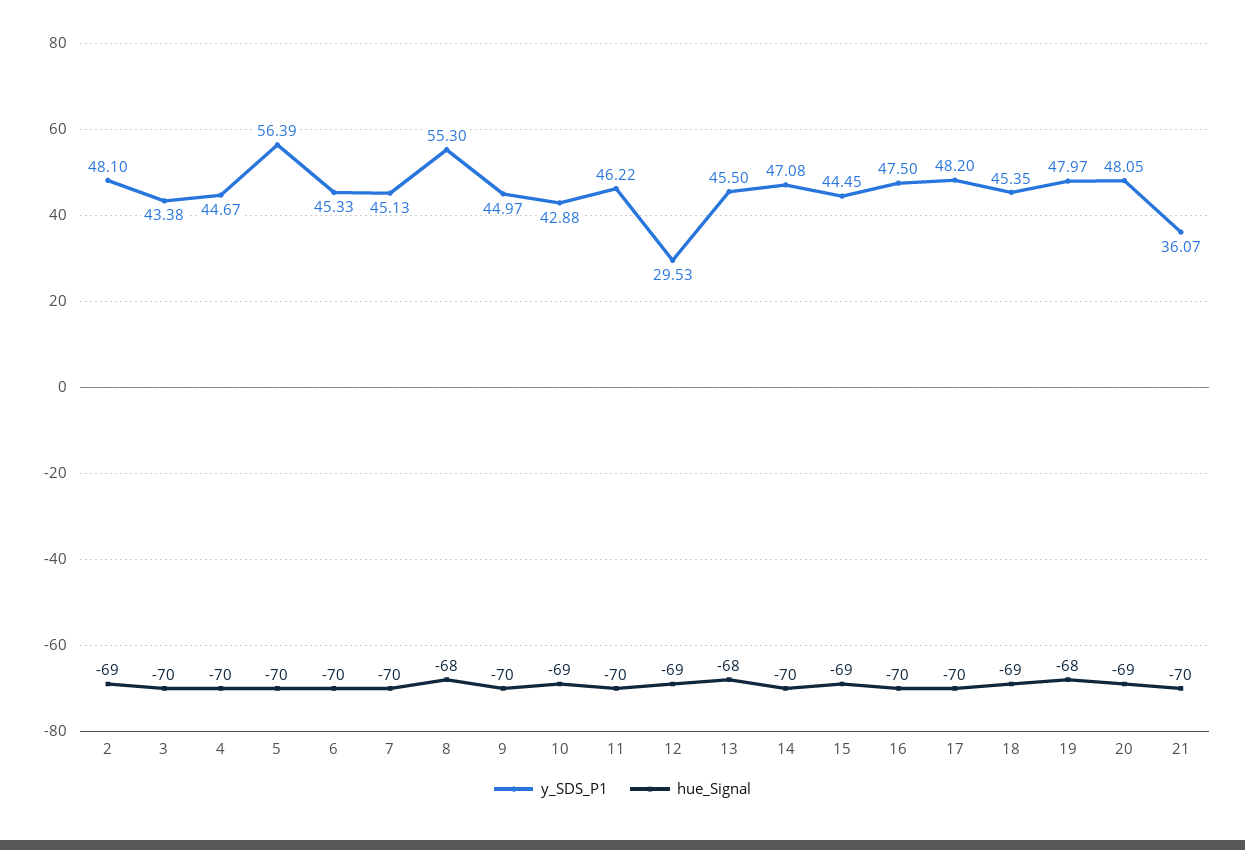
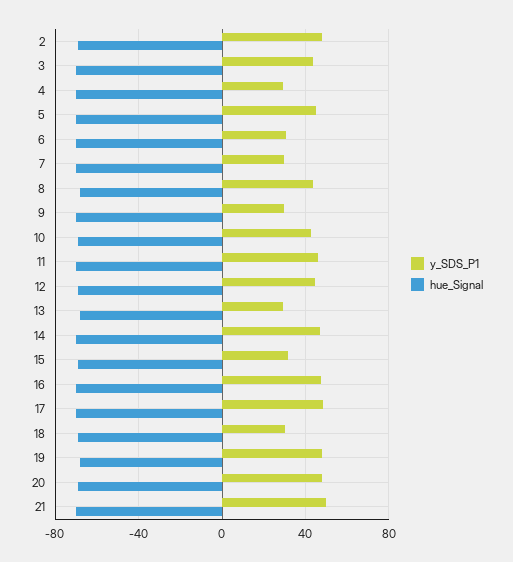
  {
    "y_SDS_P1": {
      "2": 48.1,
      "3": 43.38,
-     "4": 44.67,
+     "4": 30,
-     "5": 56.39,
+     "5": 45,
-     "6": 45.33,
+     "6": 30,
-     "7": 45.13,
+     "7": 30,
-     "8": 55.3,
+     "8": 45,
-     "9": 44.97,
+     "9": 30,
      "10": 42.88,
      "11": 46.22,
-     "12": 29.53,
+     "12": 45,
-     "13": 45.5,
+     "13": 30,
      "14": 47.08,
-     "15": 44.45,
+     "15": 30,
      "16": 47.5,
      "17": 48.2,
-     "18": 45.35,
+     "18": 30,
      "19": 47.97,
      "20": 48.05,
-     "21": 36.07
+     "21": 50
    },
    "hue_Signal": {
      "2": -69,
      "3": -70,
      "4": -70,
      "5": -70,
      "6": -70,
      "7": -70,
      "8": -68,
      "9": -70,
      "10": -69,
      "11": -70,
      "12": -69,
      "13": -68,
      "14": -70,
      "15": -69,
      "16": -70,
      "17": -70,
      "18": -69,
      "19": -68,
      "20": -69,
      "21": -70
    }
  }

